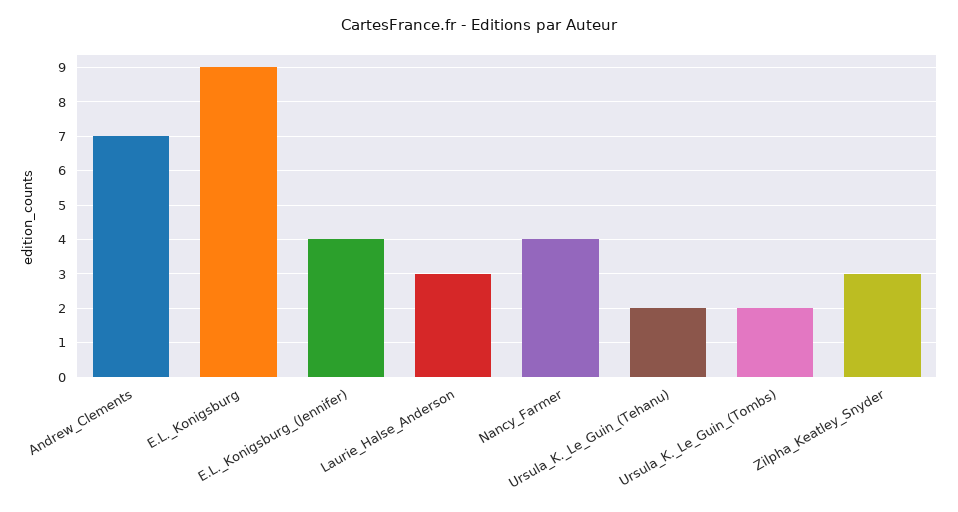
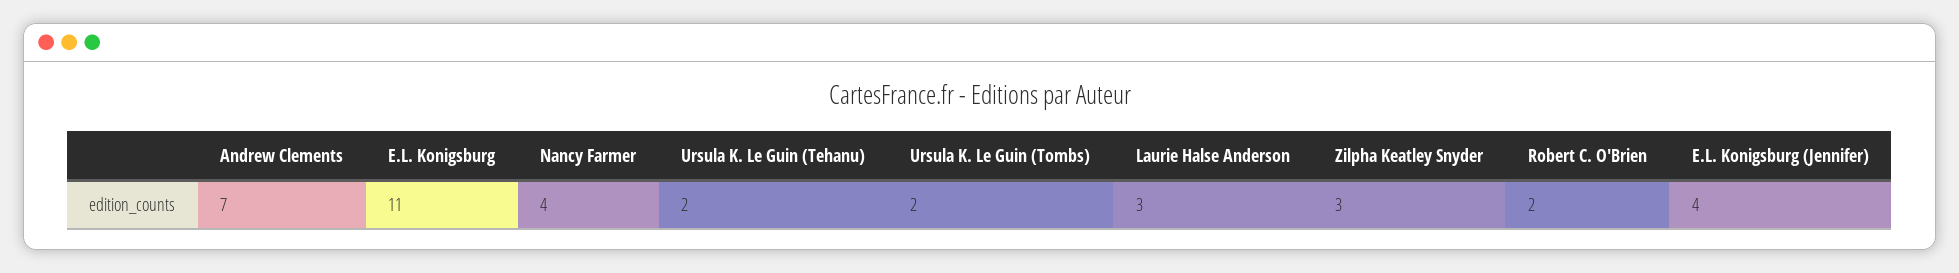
  {
    "Andrew_Clements": 7,
-   "E.L._Konigsburg": 9,
+   "E.L._Konigsburg": 11,
    "E.L._Konigsburg_(Jennifer)": 4,
    "Laurie_Halse_Anderson": 3,
    "Nancy_Farmer": 4,
    "Ursula_K._Le_Guin_(Tehanu)": 2,
    "Ursula_K._Le_Guin_(Tombs)": 2,
-   "Zilpha_Keatley_Snyder": 3
+   "Zilpha_Keatley_Snyder": 3,
+   "Robert C. O'Brien": 2
  }

